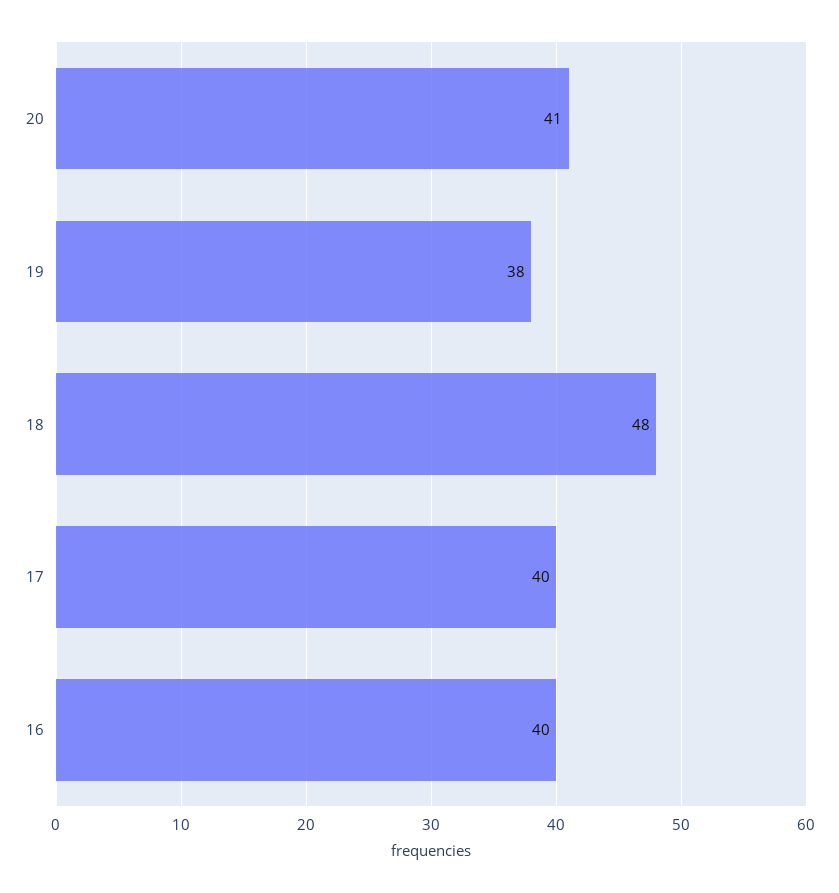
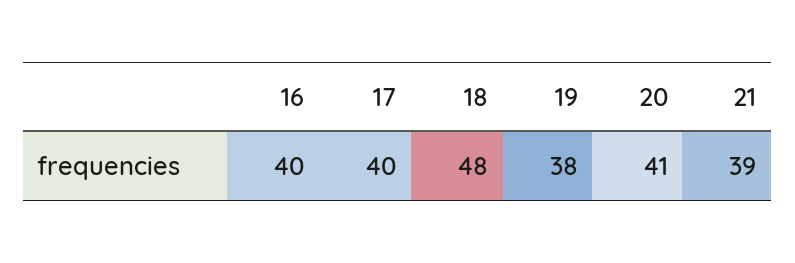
  {
    "20": 41,
    "19": 38,
    "18": 48,
    "17": 40,
-   "16": 40
+   "16": 40,
+   "21": 39
  }

